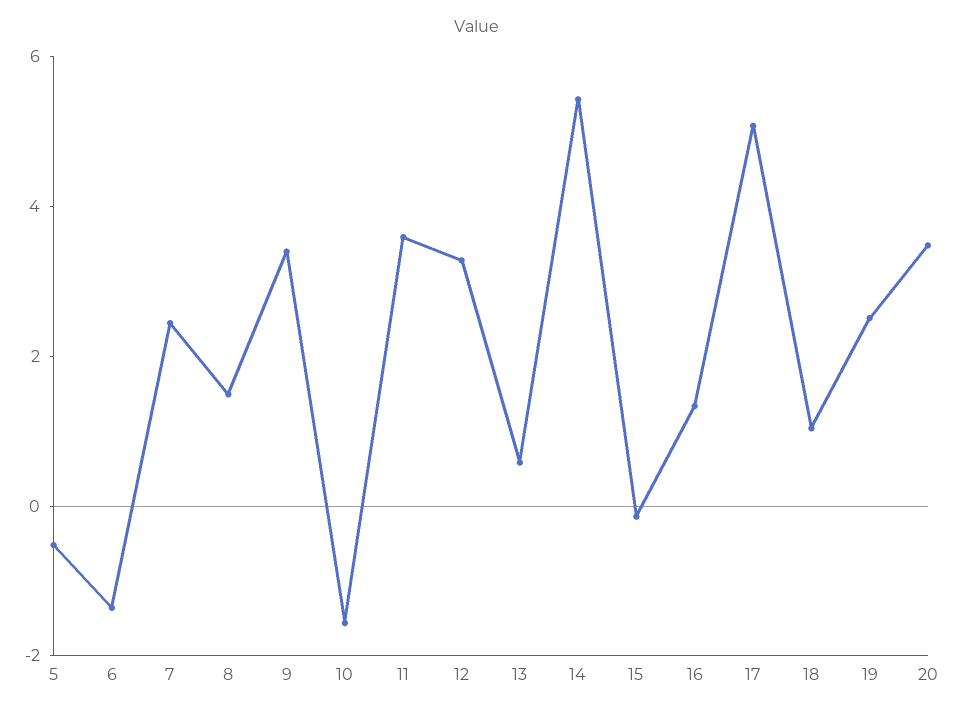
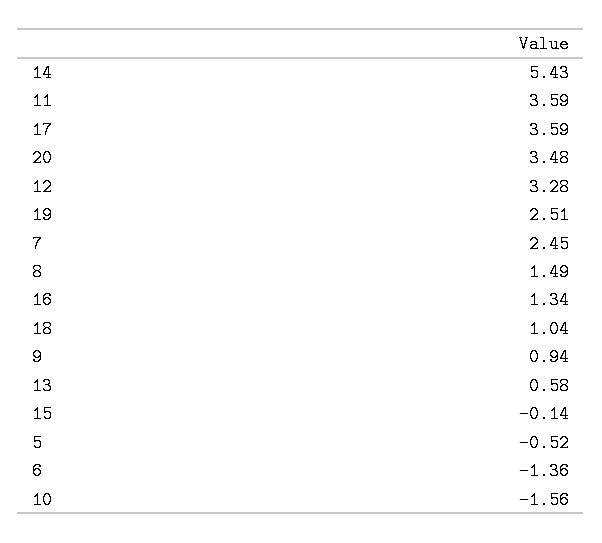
  {
    "5": -0.52,
    "6": -1.36,
    "7": 2.45,
    "8": 1.49,
-   "9": 3.5,
+   "9": 0.94,
    "10": -1.56,
    "11": 3.59,
    "12": 3.28,
    "13": 0.58,
    "14": 5.43,
    "15": -0.14,
    "16": 1.34,
-   "17": 5,
+   "17": 3.59,
    "18": 1.04,
    "19": 2.51,
    "20": 3.48
  }

